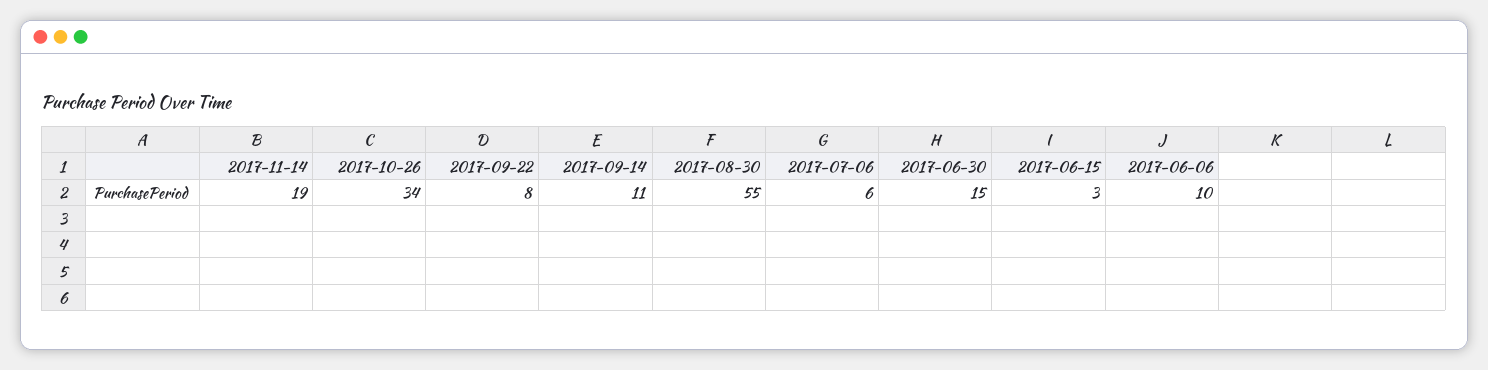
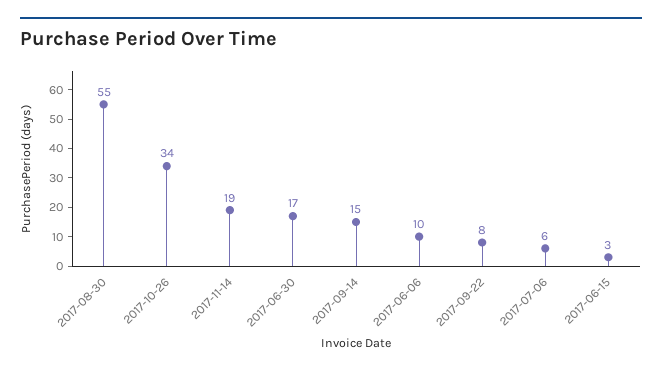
  {
    "2017-11-14": 19,
    "2017-10-26": 34,
    "2017-09-22": 8,
-   "2017-09-14": 11,
+   "2017-09-14": 15,
    "2017-08-30": 55,
    "2017-07-06": 6,
-   "2017-06-30": 15,
+   "2017-06-30": 17,
    "2017-06-15": 3,
    "2017-06-06": 10
  }

